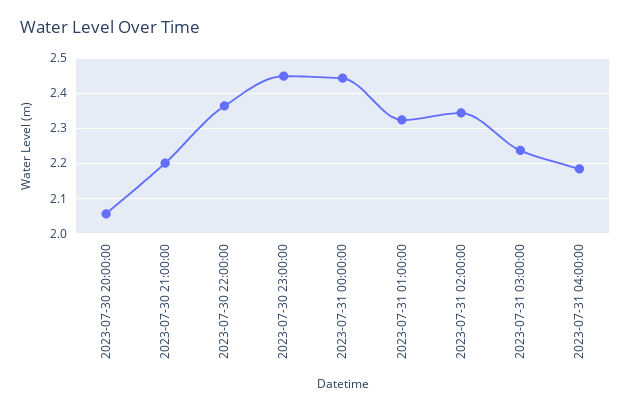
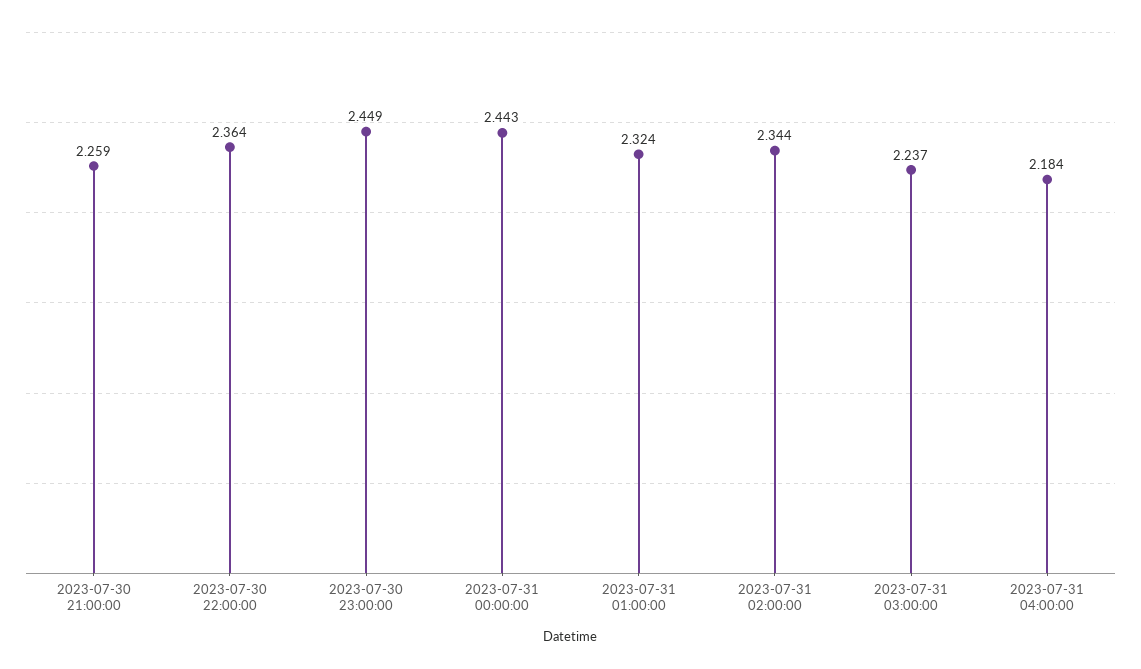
  {
-   "2023-07-30 20:00:00": 2.06,
-   "2023-07-30 21:00:00": 2.2,
+   "2023-07-30 21:00:00": 2.259,
    "2023-07-30 22:00:00": 2.364,
    "2023-07-30 23:00:00": 2.449,
    "2023-07-31 00:00:00": 2.443,
    "2023-07-31 01:00:00": 2.324,
    "2023-07-31 02:00:00": 2.344,
    "2023-07-31 03:00:00": 2.237,
    "2023-07-31 04:00:00": 2.184
  }

